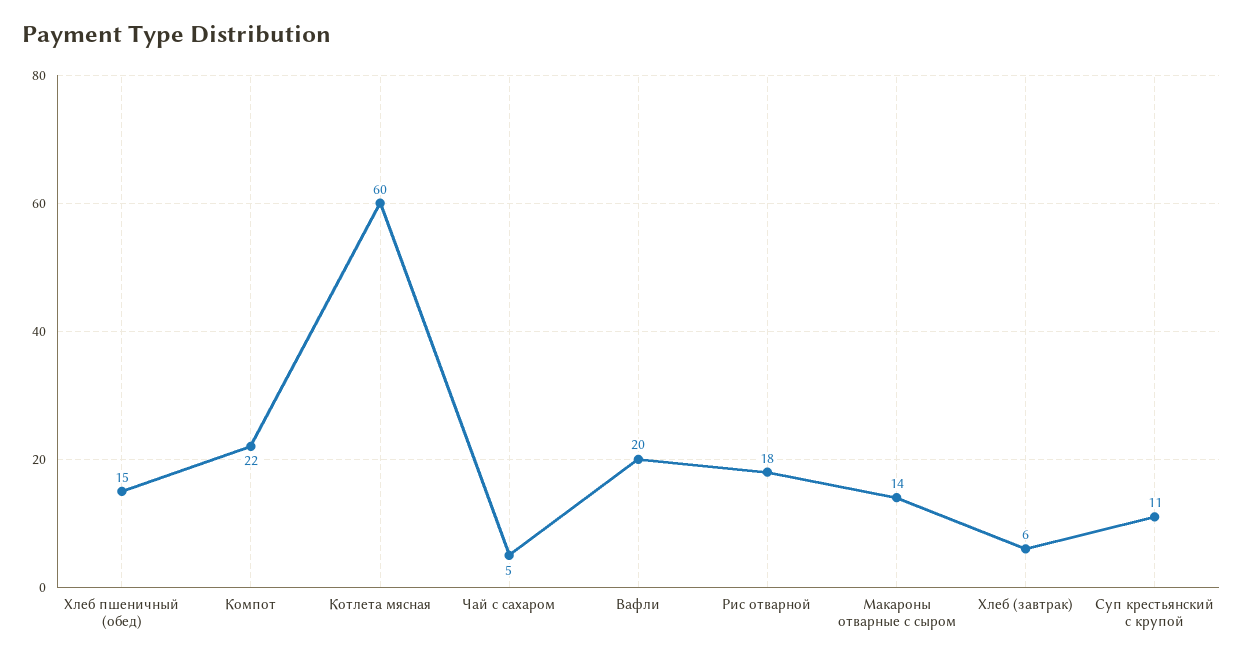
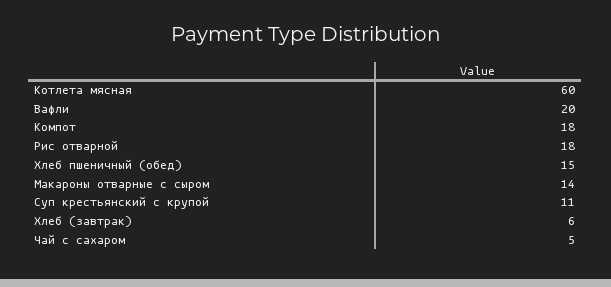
  {
    "Хлеб пшеничный (обед)": 15,
-   "Компот": 22,
+   "Компот": 18,
    "Котлета мясная": 60,
    "Чай с сахаром": 5,
    "Вафли": 20,
    "Рис отварной": 18,
    "Макароны отварные с сыром": 14,
    "Хлеб (завтрак)": 6,
    "Суп крестьянский с крупой": 11
  }

